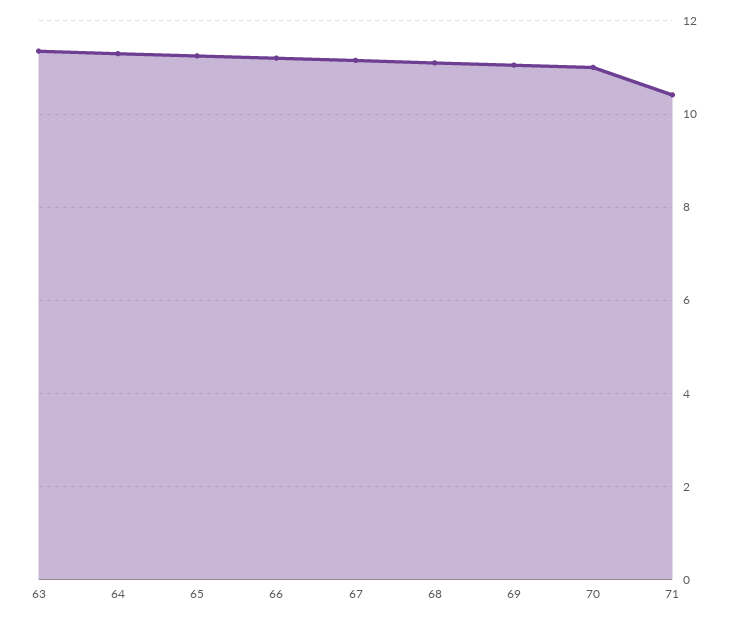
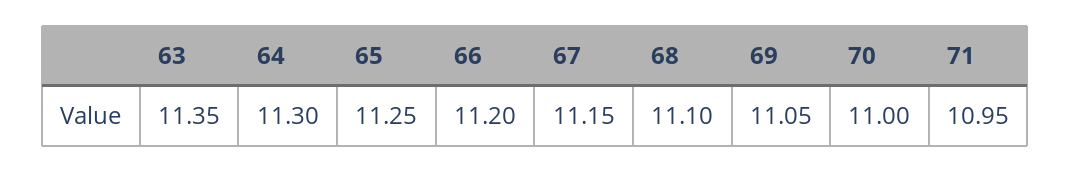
  {
    "63": 11.35,
    "64": 11.3,
    "65": 11.25,
    "66": 11.2,
    "67": 11.15,
    "68": 11.1,
    "69": 11.05,
    "70": 11,
-   "71": 10.4
+   "71": 10.95
  }

